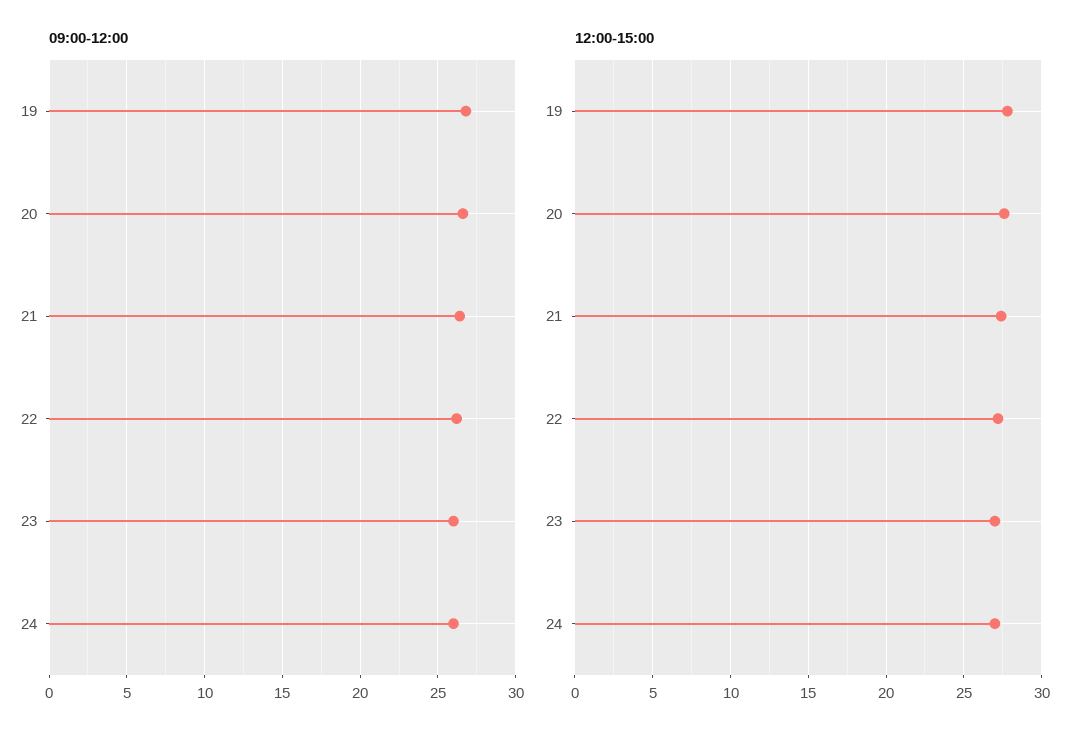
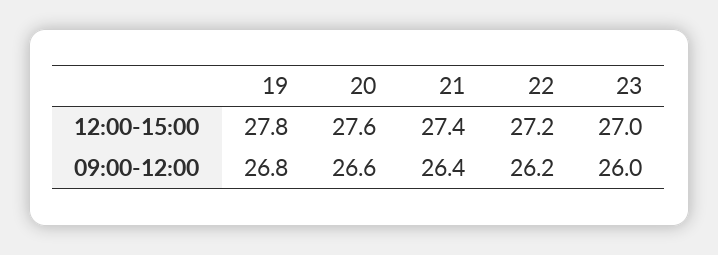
  {
    "09:00-12:00": {
      "19": 26.8,
      "20": 26.6,
      "21": 26.4,
      "22": 26.2,
-     "23": 26,
+     "23": 26
-     "24": 26
    },
    "12:00-15:00": {
      "19": 27.8,
      "20": 27.6,
      "21": 27.4,
      "22": 27.2,
-     "23": 27,
+     "23": 27
-     "24": 27
    }
  }

